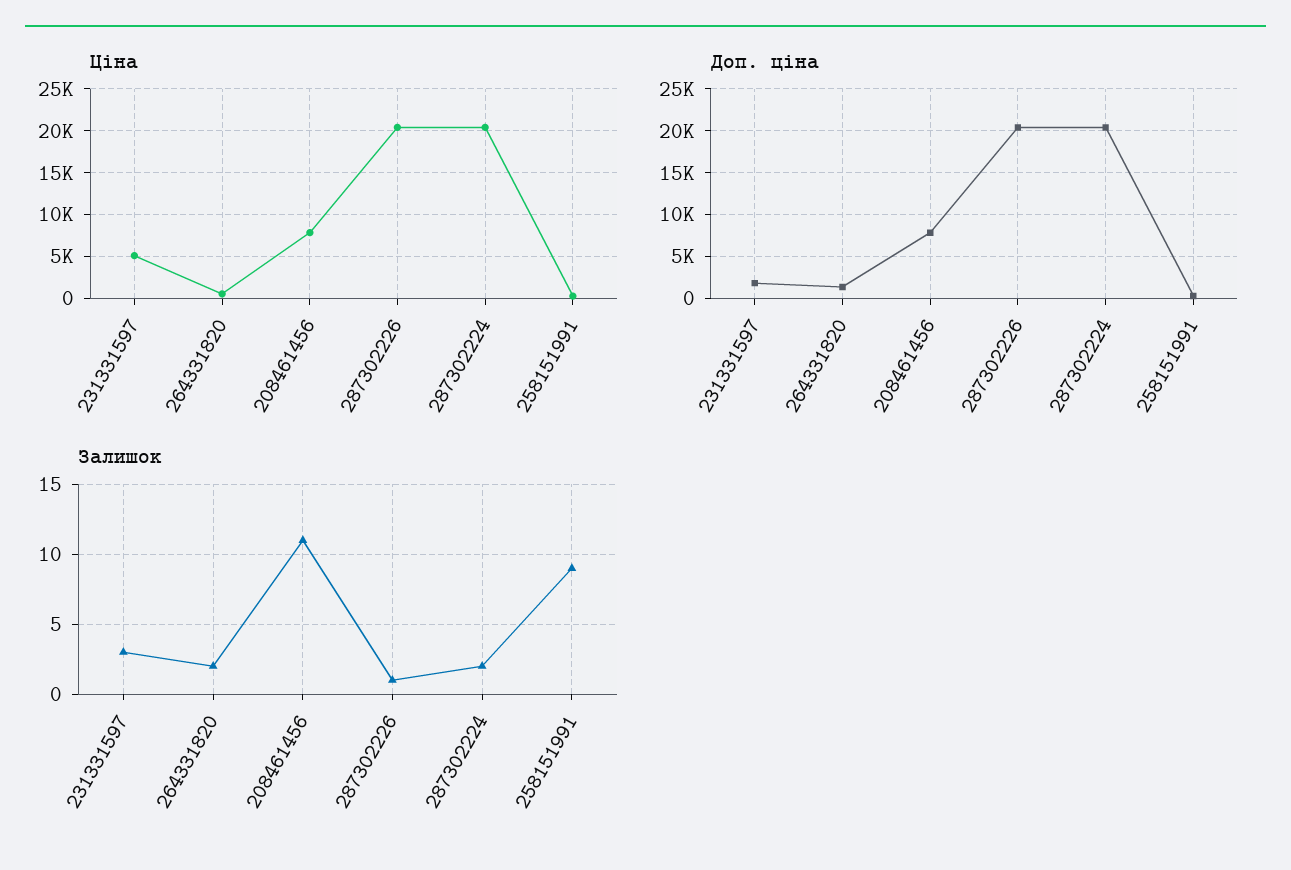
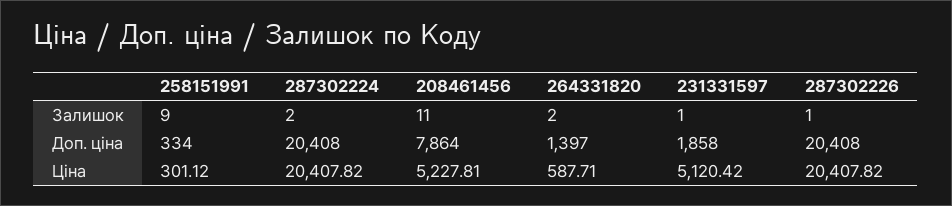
  {
    "Ціна": {
      "231331597": 5120.42,
      "264331820": 587.71,
-     "208461456": 8000,
+     "208461456": 5227.81,
      "287302226": 20407.82,
      "287302224": 20407.82,
      "258151991": 301.12
    },
    "Доп. ціна": {
      "231331597": 1858,
      "264331820": 1397,
      "208461456": 7864,
      "287302226": 20408,
      "287302224": 20408,
      "258151991": 334
    },
    "Залишок": {
-     "231331597": 3,
+     "231331597": 1,
      "264331820": 2,
      "208461456": 11,
      "287302226": 1,
      "287302224": 2,
      "258151991": 9
    }
  }

